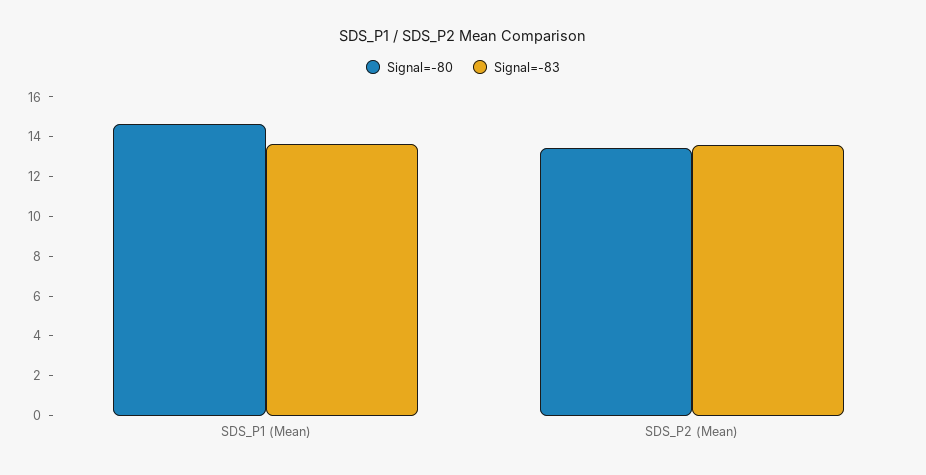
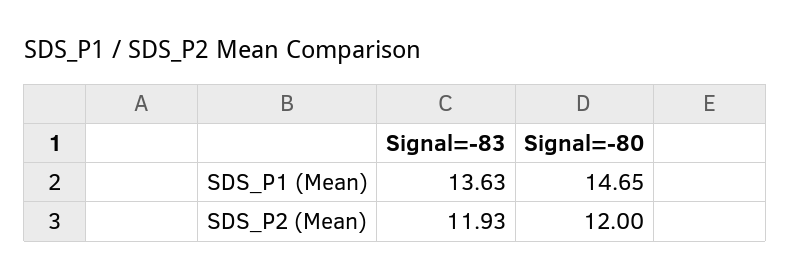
  {
    "Signal=-80": {
      "SDS_P1 (Mean)": 14.65,
-     "SDS_P2 (Mean)": 13.5
+     "SDS_P2 (Mean)": 12
    },
    "Signal=-83": {
      "SDS_P1 (Mean)": 13.63,
-     "SDS_P2 (Mean)": 13.5
+     "SDS_P2 (Mean)": 11.93
    }
  }

